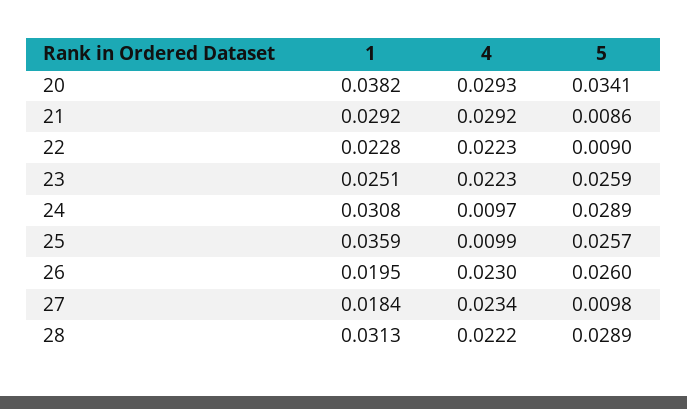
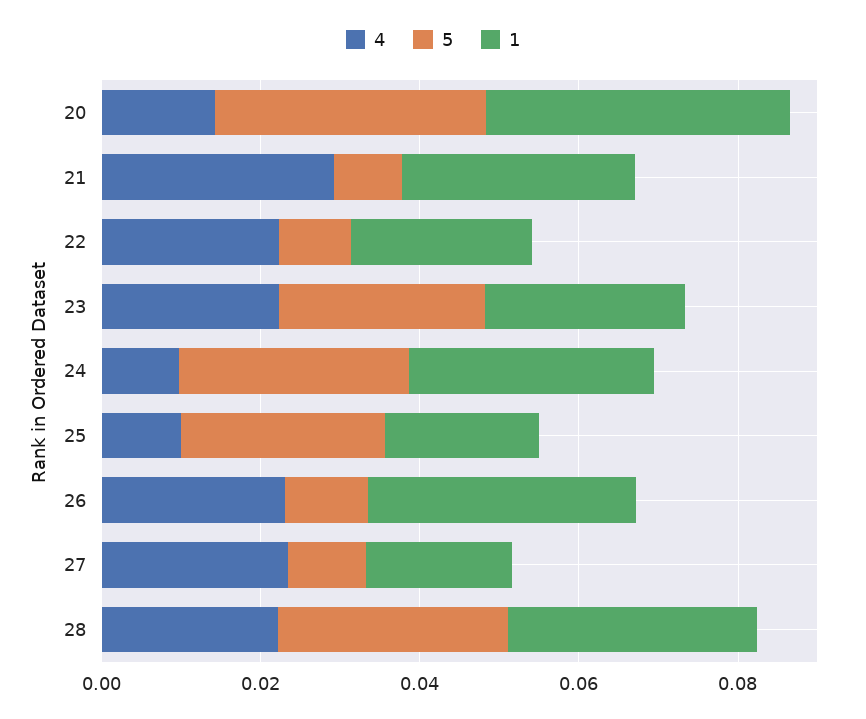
  {
    "1": {
      "20": 0.0382,
      "21": 0.0292,
      "22": 0.0228,
      "23": 0.0251,
      "24": 0.0308,
-     "25": 0.0359,
+     "25": 0.02,
-     "26": 0.0195,
+     "26": 0.035,
      "27": 0.0184,
      "28": 0.0313
    },
    "4": {
-     "20": 0.0293,
+     "20": 0.015,
      "21": 0.0292,
      "22": 0.0223,
      "23": 0.0223,
      "24": 0.0097,
      "25": 0.0099,
      "26": 0.023,
      "27": 0.0234,
      "28": 0.0222
    },
    "5": {
      "20": 0.0341,
      "21": 0.0086,
      "22": 0.009,
      "23": 0.0259,
      "24": 0.0289,
      "25": 0.0257,
-     "26": 0.026,
+     "26": 0.01,
      "27": 0.0098,
      "28": 0.0289
    }
  }

